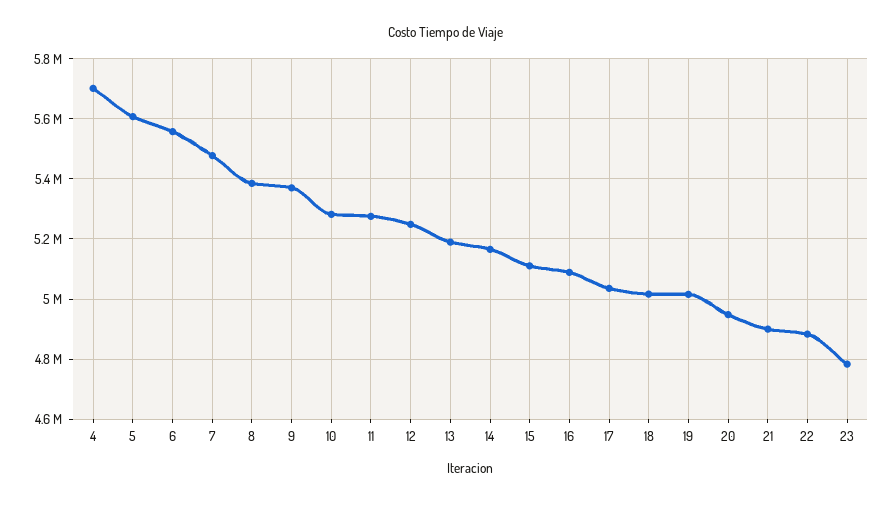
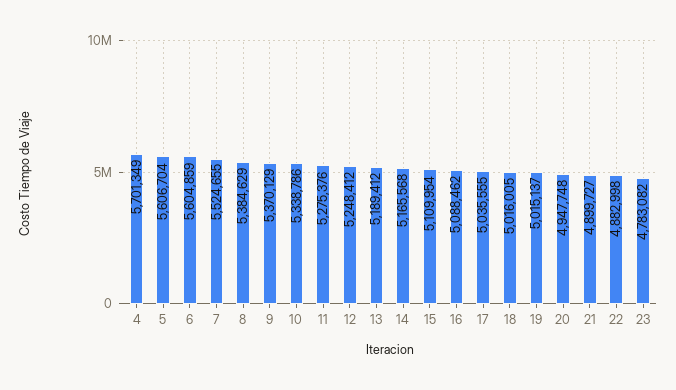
  {
    "4": 5701349,
    "5": 5606704,
-   "6": 5560000,
+   "6": 5604859,
-   "7": 5480000,
+   "7": 5524655,
    "8": 5384629,
    "9": 5370129,
-   "10": 5280000,
+   "10": 5338786,
    "11": 5275376,
    "12": 5248412,
    "13": 5189412,
    "14": 5165568,
    "15": 5109954,
    "16": 5088462,
    "17": 5035555,
    "18": 5016005,
    "19": 5015137,
    "20": 4947748,
    "21": 4899727,
    "22": 4882998,
    "23": 4783082
  }

